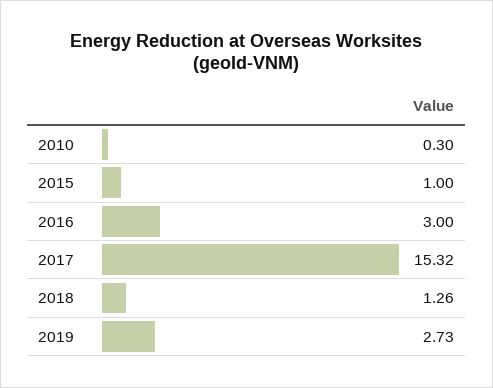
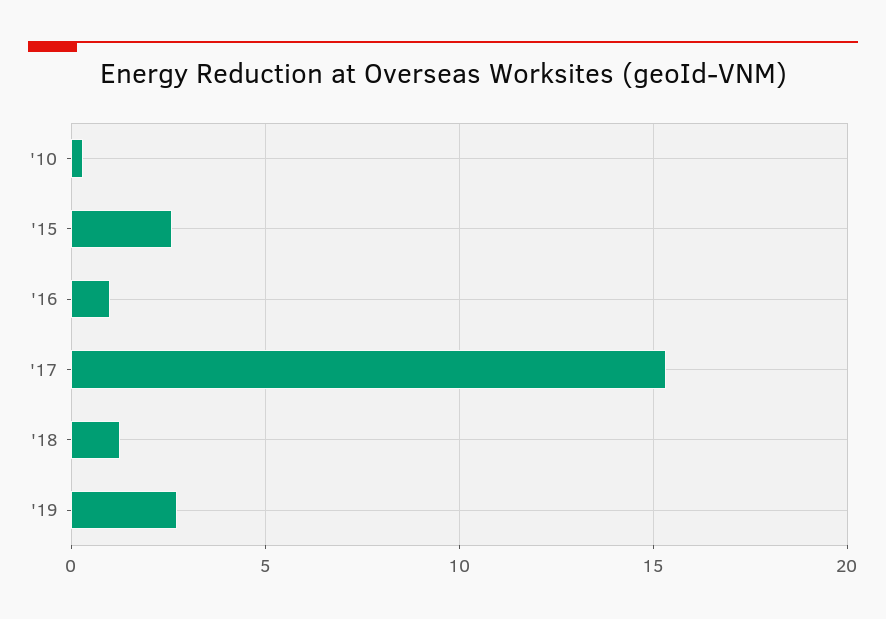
  {
    "2010": 0.3,
-   "2015": 1,
+   "2015": 2.5,
-   "2016": 3,
+   "2016": 1,
    "2017": 15.32,
    "2018": 1.26,
    "2019": 2.73
  }

